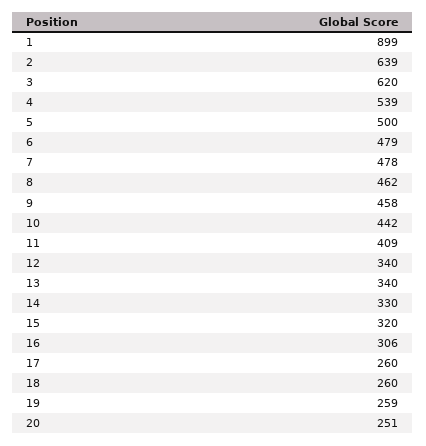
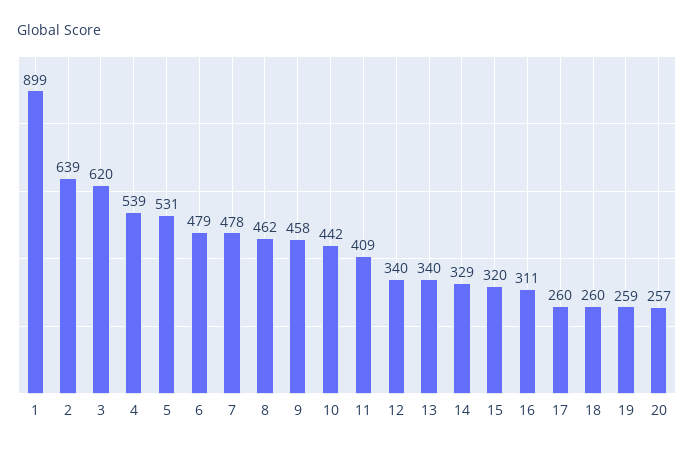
  {
    "1": 899,
    "2": 639,
    "3": 620,
    "4": 539,
-   "5": 500,
+   "5": 531,
    "6": 479,
    "7": 478,
    "8": 462,
    "9": 458,
    "10": 442,
    "11": 409,
    "12": 340,
    "13": 340,
-   "14": 330,
+   "14": 329,
    "15": 320,
-   "16": 306,
+   "16": 311,
    "17": 260,
    "18": 260,
    "19": 259,
-   "20": 251
+   "20": 257
  }

